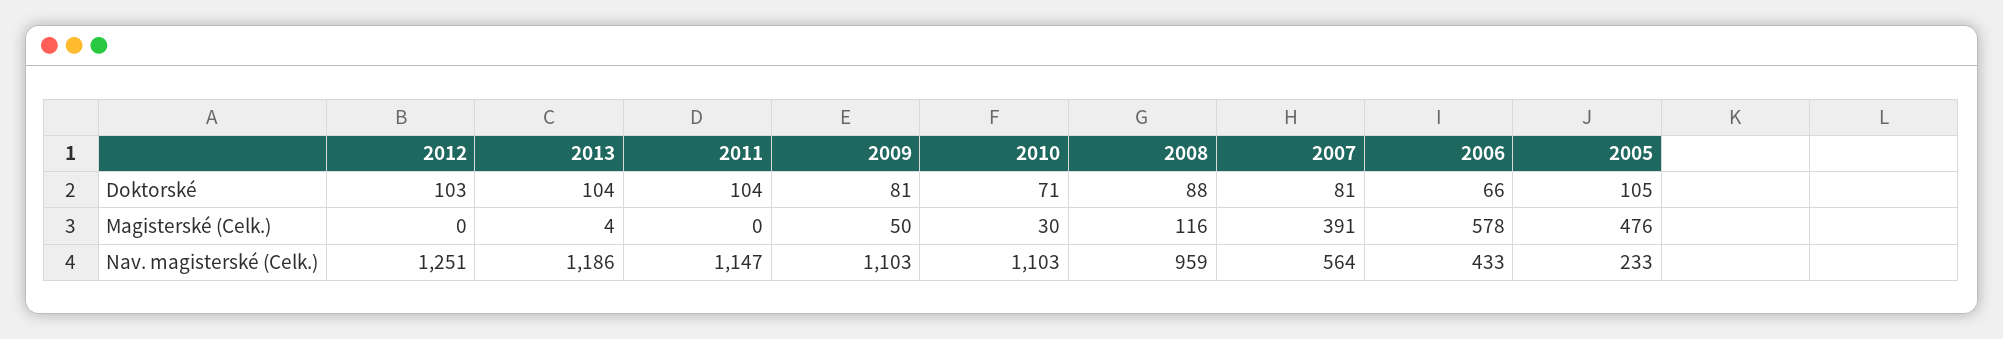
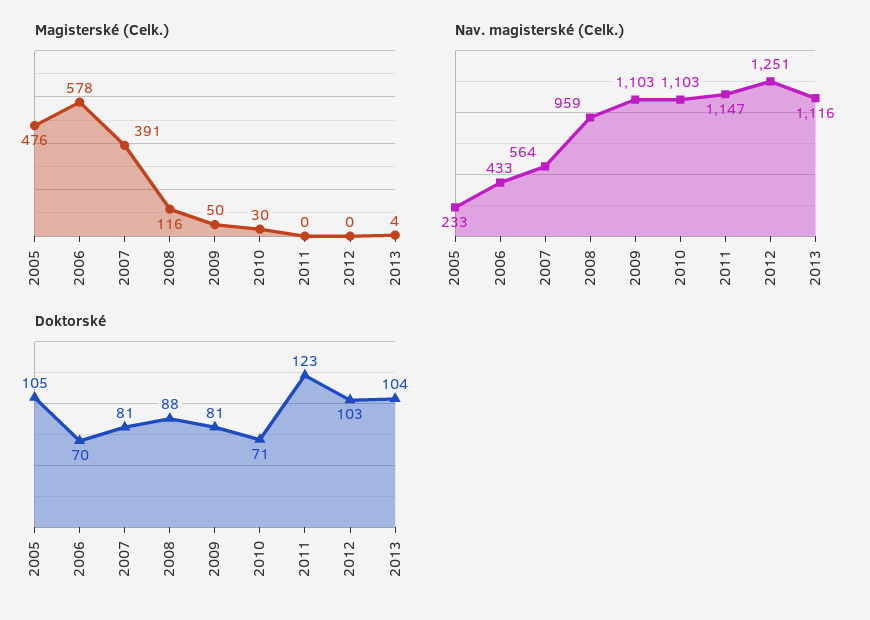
  {
    "Doktorské": {
      "2012": 103,
      "2013": 104,
-     "2011": 104,
+     "2011": 123,
      "2009": 81,
      "2010": 71,
      "2008": 88,
      "2007": 81,
-     "2006": 66,
+     "2006": 70,
      "2005": 105
    },
    "Magisterské (Celk.)": {
      "2012": 0,
      "2013": 4,
      "2011": 0,
      "2009": 50,
      "2010": 30,
      "2008": 116,
      "2007": 391,
      "2006": 578,
      "2005": 476
    },
    "Nav. magisterské (Celk.)": {
      "2012": 1251,
-     "2013": 1186,
+     "2013": 1116,
      "2011": 1147,
      "2009": 1103,
      "2010": 1103,
      "2008": 959,
      "2007": 564,
      "2006": 433,
      "2005": 233
    }
  }

